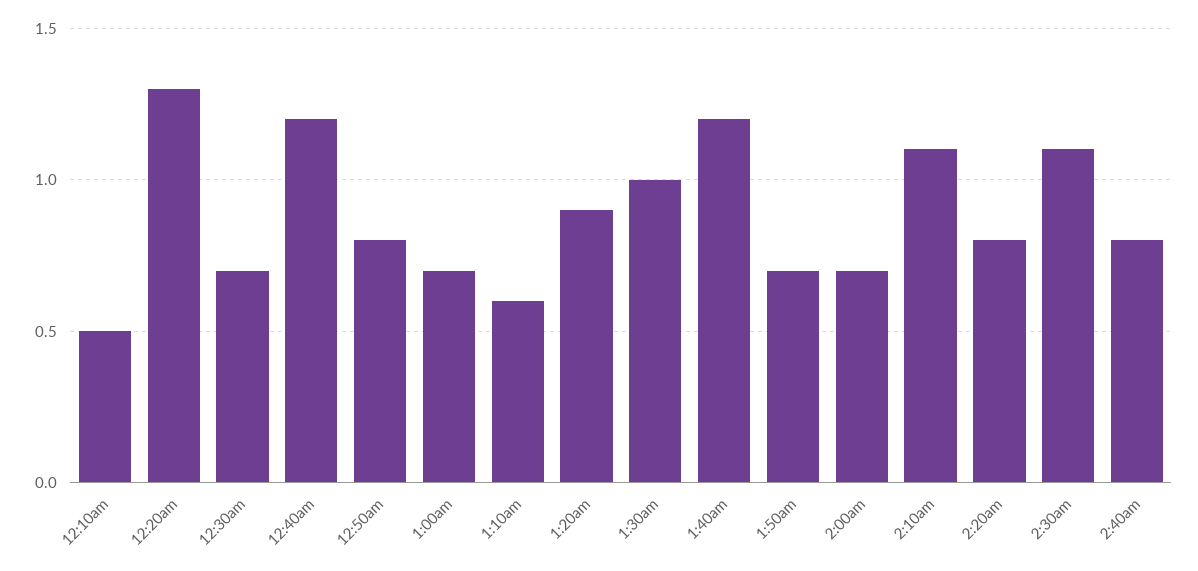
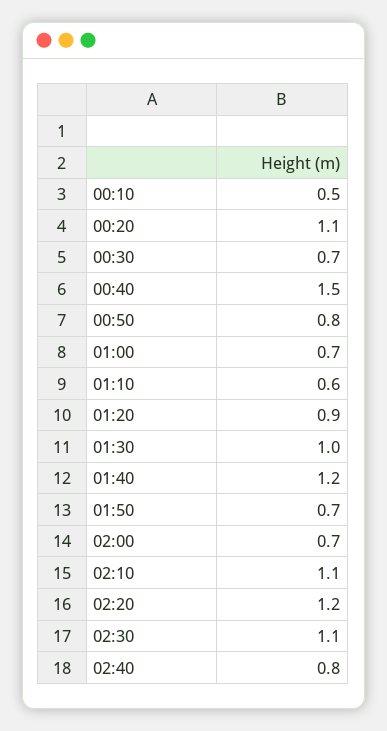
  {
    "12:10am": 0.5,
-   "12:20am": 1.3,
+   "12:20am": 1.1,
    "12:30am": 0.7,
-   "12:40am": 1.2,
+   "12:40am": 1.5,
    "12:50am": 0.8,
    "1:00am": 0.7,
    "1:10am": 0.6,
    "1:20am": 0.9,
    "1:30am": 1,
    "1:40am": 1.2,
    "1:50am": 0.7,
    "2:00am": 0.7,
    "2:10am": 1.1,
-   "2:20am": 0.8,
+   "2:20am": 1.2,
    "2:30am": 1.1,
    "2:40am": 0.8
  }

